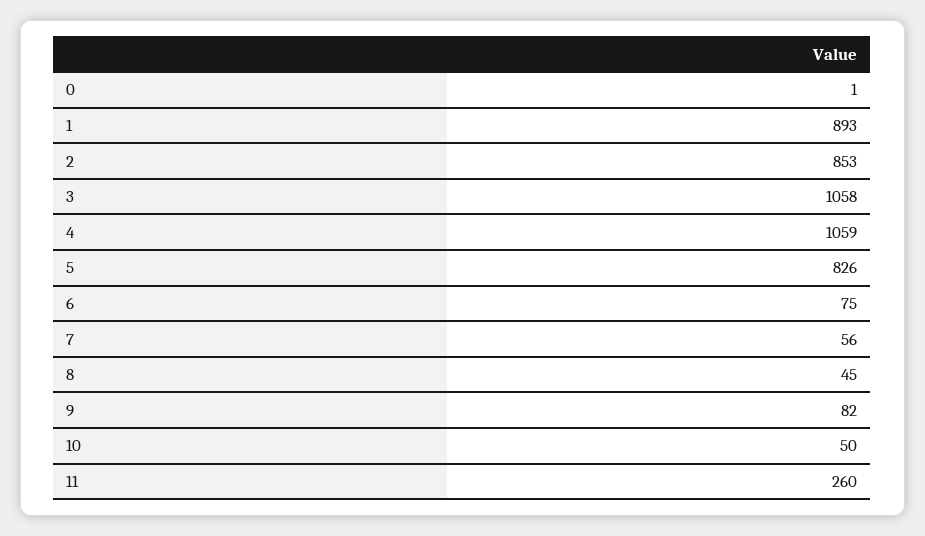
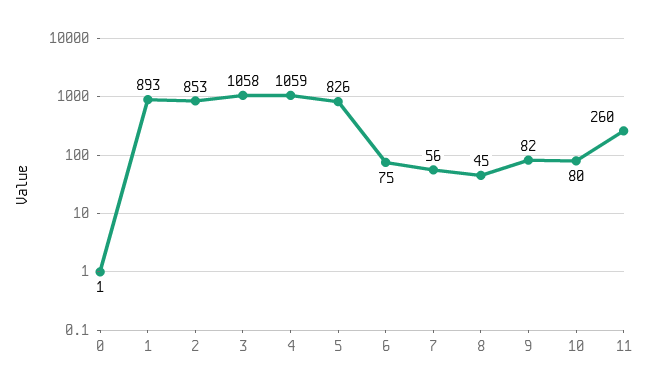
  {
    "0": 1,
    "1": 893,
    "2": 853,
    "3": 1058,
    "4": 1059,
    "5": 826,
    "6": 75,
    "7": 56,
    "8": 45,
    "9": 82,
-   "10": 50,
+   "10": 80,
    "11": 260
  }

